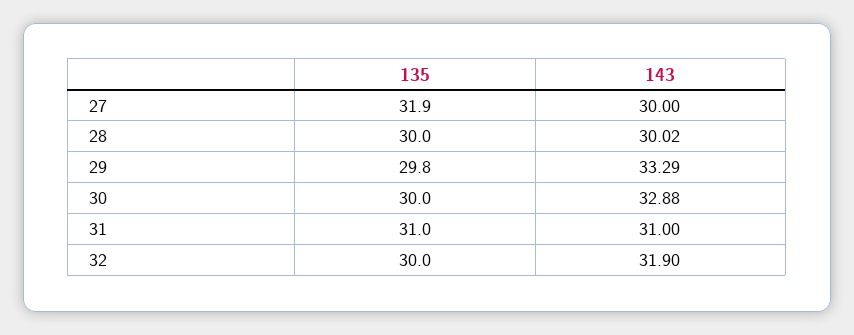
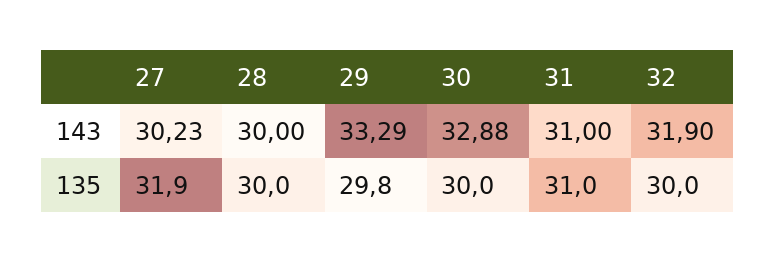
  {
    "135": {
      "27": 31.9,
      "28": 30,
      "29": 29.8,
      "30": 30,
      "31": 31,
      "32": 30
    },
    "143": {
-     "27": 30,
+     "27": 30.23,
-     "28": 30.02,
+     "28": 30,
      "29": 33.29,
      "30": 32.88,
      "31": 31,
      "32": 31.9
    }
  }

